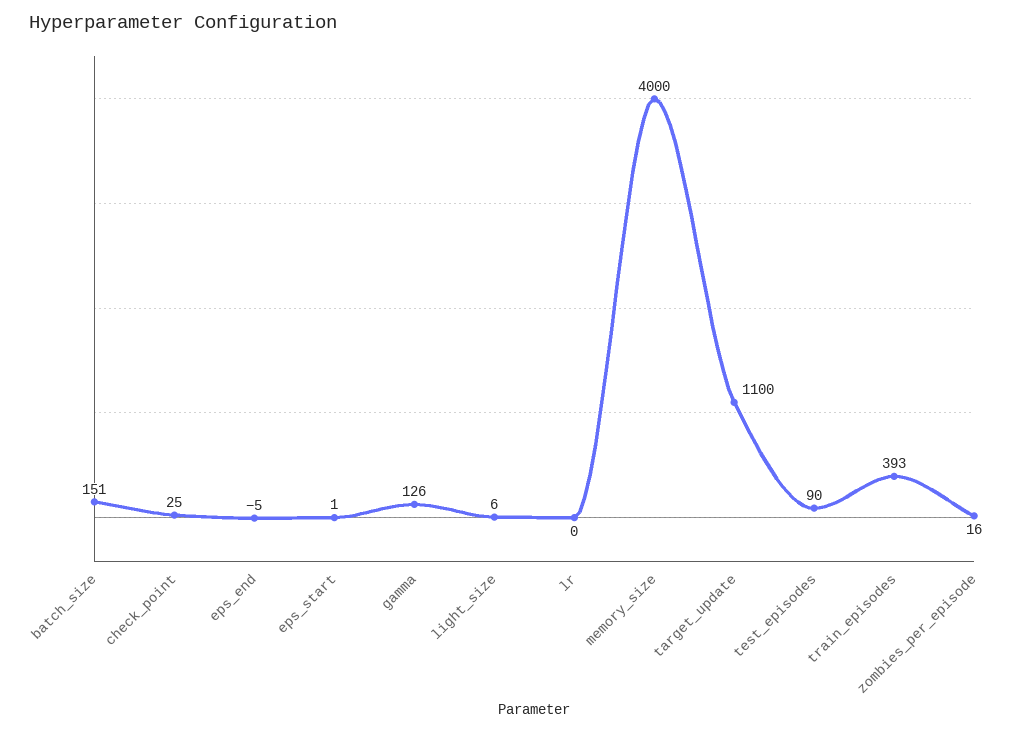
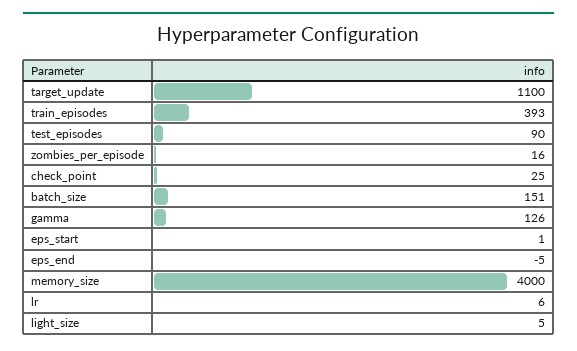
  {
    "batch_size": 151,
    "check_point": 25,
    "eps_end": -5,
    "eps_start": 1,
    "gamma": 126,
-   "light_size": 6,
+   "light_size": 5,
-   "lr": 0,
+   "lr": 6,
    "memory_size": 4000,
    "target_update": 1100,
    "test_episodes": 90,
    "train_episodes": 393,
    "zombies_per_episode": 16
  }

